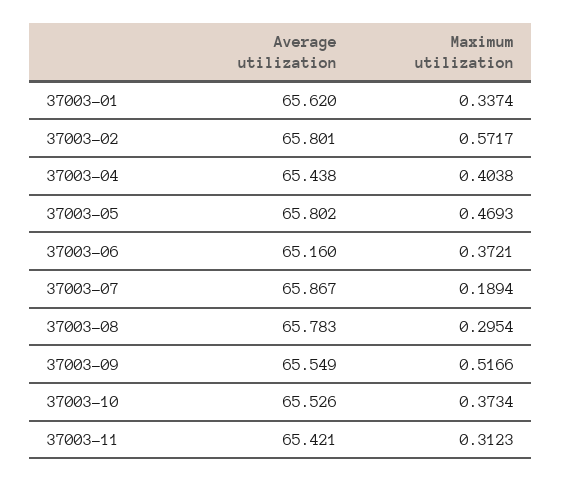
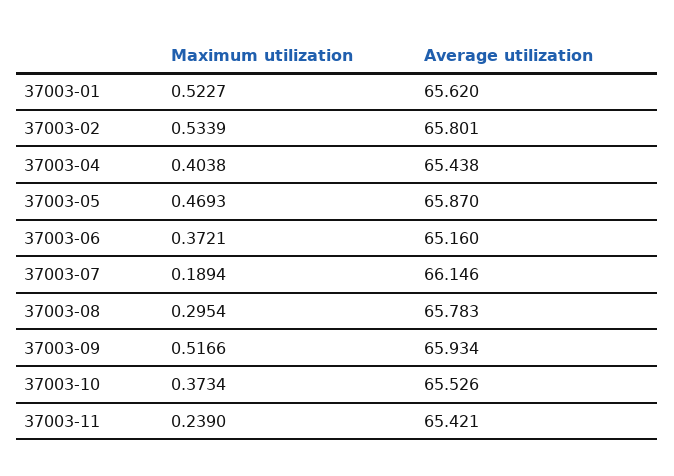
  {
    "Average utilization": {
      "37003-01": 65.62,
      "37003-02": 65.801,
      "37003-04": 65.438,
-     "37003-05": 65.802,
+     "37003-05": 65.87,
      "37003-06": 65.16,
-     "37003-07": 65.867,
+     "37003-07": 66.146,
      "37003-08": 65.783,
-     "37003-09": 65.549,
+     "37003-09": 65.934,
      "37003-10": 65.526,
      "37003-11": 65.421
    },
    "Maximum utilization": {
-     "37003-01": 0.3374,
+     "37003-01": 0.5227,
-     "37003-02": 0.5717,
+     "37003-02": 0.5339,
      "37003-04": 0.4038,
      "37003-05": 0.4693,
      "37003-06": 0.3721,
      "37003-07": 0.1894,
      "37003-08": 0.2954,
      "37003-09": 0.5166,
      "37003-10": 0.3734,
-     "37003-11": 0.3123
+     "37003-11": 0.239
    }
  }

